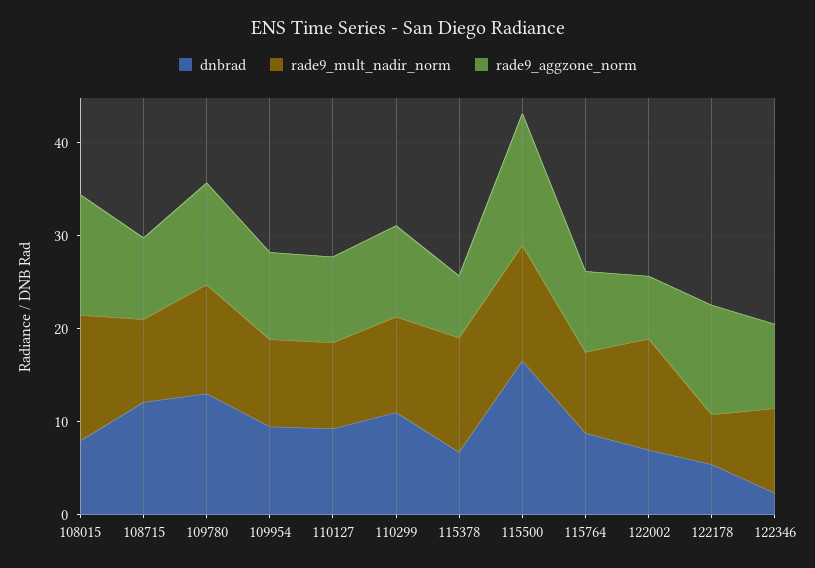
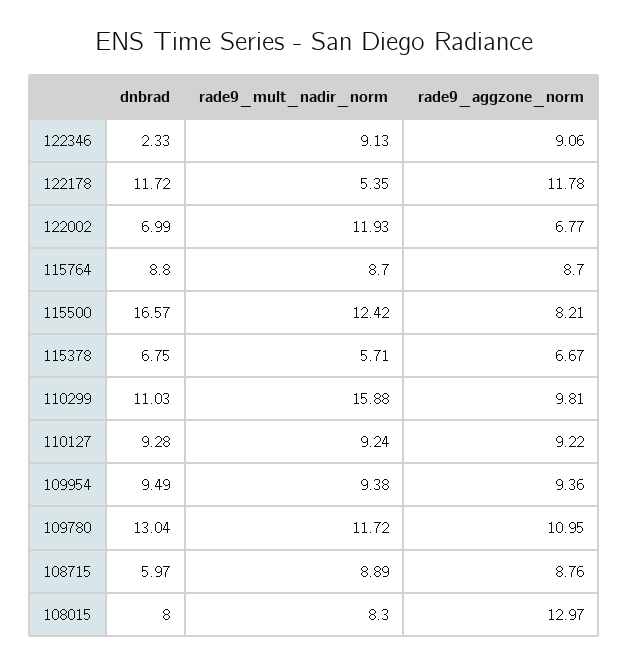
  {
    "dnbrad": {
      "108015": 8,
-     "108715": 12,
+     "108715": 5.97,
      "109780": 13.04,
      "109954": 9.49,
      "110127": 9.28,
      "110299": 11.03,
      "115378": 6.75,
      "115500": 16.57,
      "115764": 8.8,
      "122002": 6.99,
-     "122178": 6,
+     "122178": 11.72,
      "122346": 2.33
    },
    "rade9_mult_nadir_norm": {
-     "108015": 14,
+     "108015": 8.3,
      "108715": 8.89,
      "109780": 11.72,
      "109954": 9.38,
      "110127": 9.24,
-     "110299": 10,
+     "110299": 15.88,
-     "115378": 12,
+     "115378": 5.71,
      "115500": 12.42,
      "115764": 8.7,
      "122002": 11.93,
      "122178": 5.35,
      "122346": 9.13
    },
    "rade9_aggzone_norm": {
      "108015": 12.97,
      "108715": 8.76,
      "109780": 10.95,
      "109954": 9.36,
      "110127": 9.22,
      "110299": 9.81,
      "115378": 6.67,
-     "115500": 14,
+     "115500": 8.21,
      "115764": 8.7,
      "122002": 6.77,
      "122178": 11.78,
      "122346": 9.06
    }
  }

